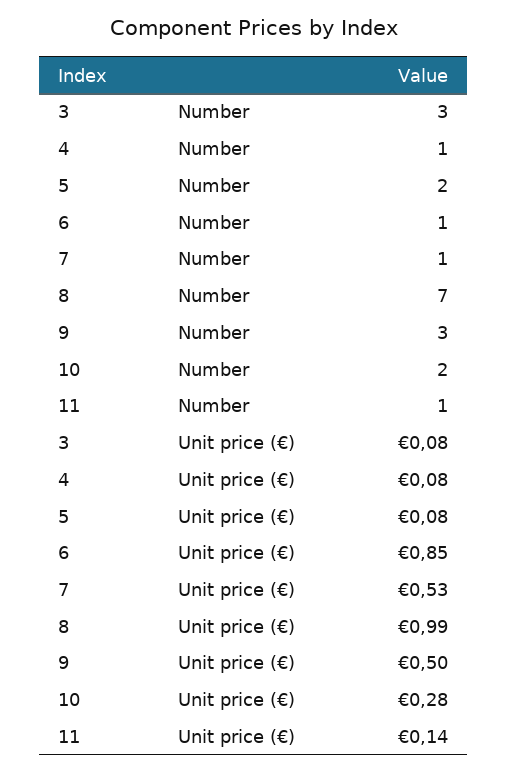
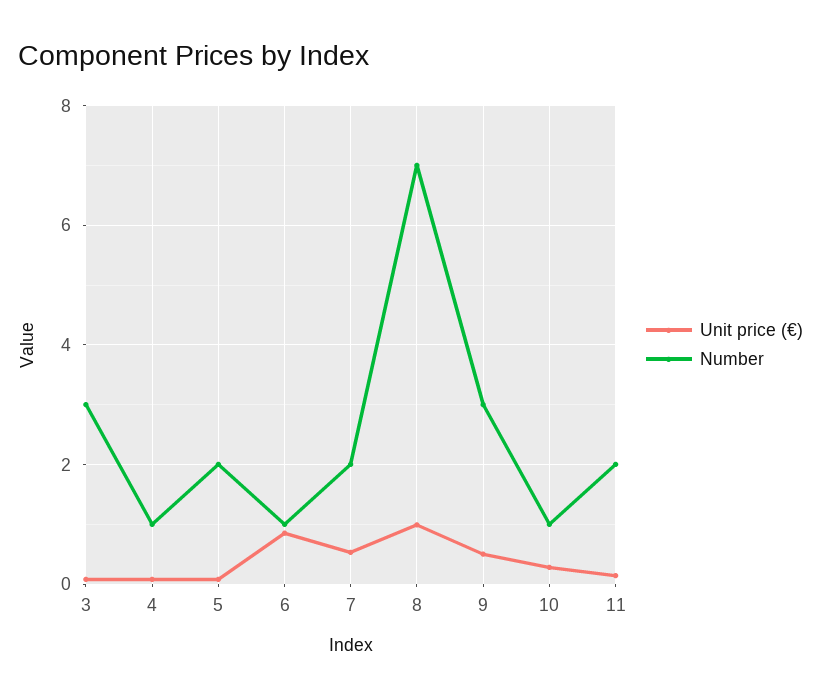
  {
    "Number": {
      "3": 3,
      "4": 1,
      "5": 2,
      "6": 1,
-     "7": 1,
+     "7": 2,
      "8": 7,
      "9": 3,
-     "10": 2,
+     "10": 1,
-     "11": 1
+     "11": 2
    },
    "Unit price (€)": {
      "3": 0.08,
      "4": 0.08,
      "5": 0.08,
      "6": 0.85,
      "7": 0.53,
      "8": 0.99,
      "9": 0.5,
      "10": 0.28,
      "11": 0.14
    }
  }

